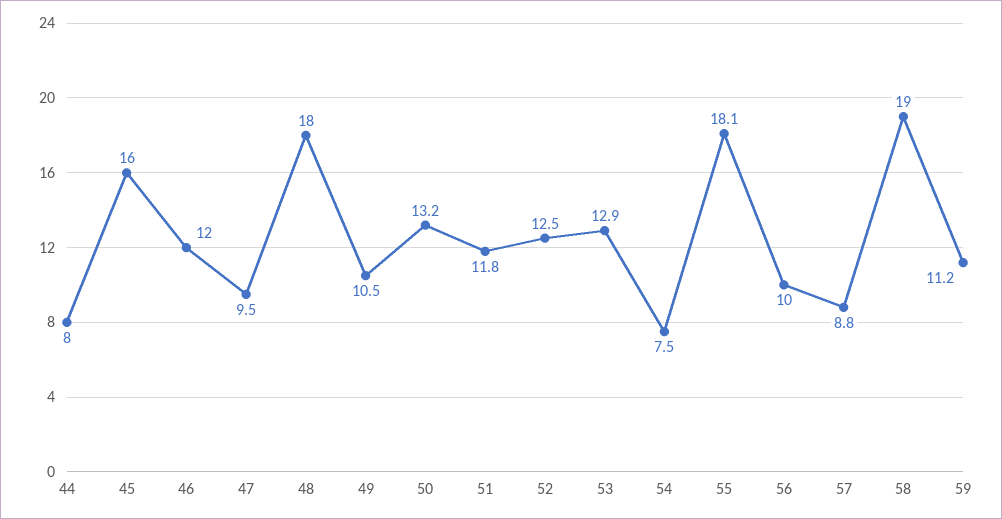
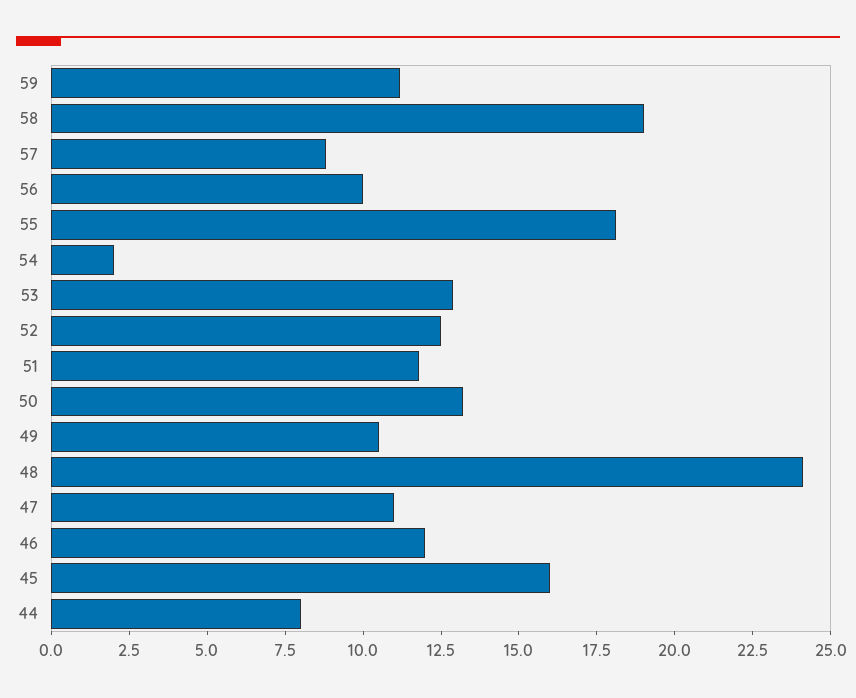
  {
    "44": 8,
    "45": 16,
    "46": 12,
-   "47": 9.5,
+   "47": 11,
-   "48": 18,
+   "48": 24,
    "49": 10.5,
    "50": 13.2,
    "51": 11.8,
    "52": 12.5,
    "53": 12.9,
-   "54": 7.5,
+   "54": 2,
    "55": 18.1,
    "56": 10,
    "57": 8.8,
    "58": 19,
    "59": 11.2
  }

